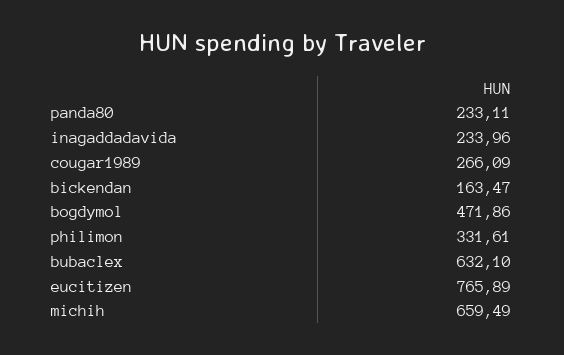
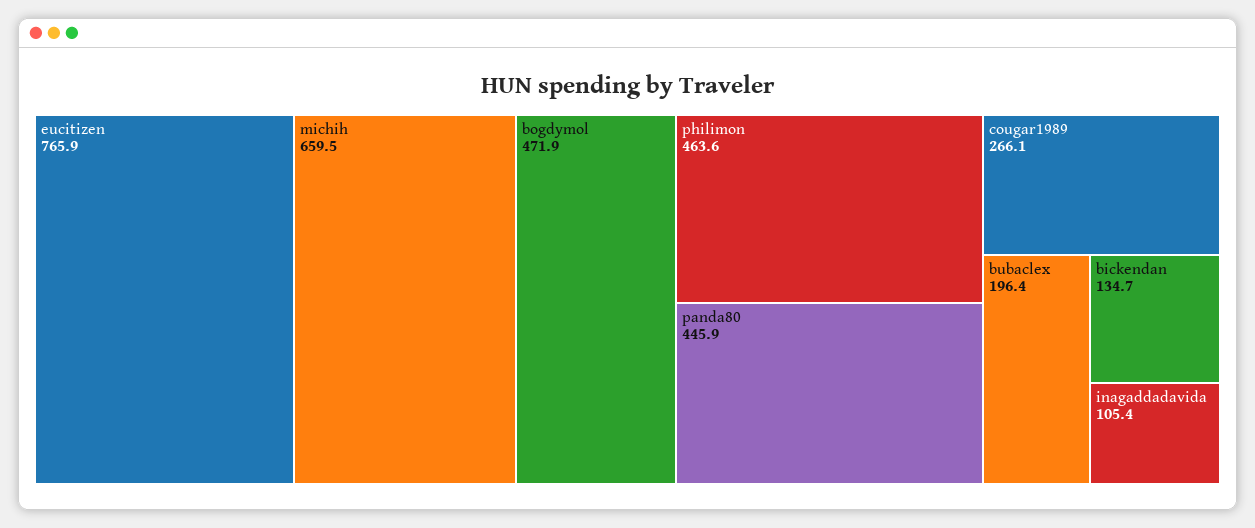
  {
-   "panda80": 233.11,
+   "panda80": 445.9,
-   "inagaddadavida": 233.96,
+   "inagaddadavida": 105.4,
    "cougar1989": 266.09,
-   "bickendan": 163.47,
+   "bickendan": 134.7,
    "bogdymol": 471.86,
-   "philimon": 331.61,
+   "philimon": 463.6,
-   "bubaclex": 632.1,
+   "bubaclex": 196.4,
    "eucitizen": 765.89,
    "michih": 659.49
  }

